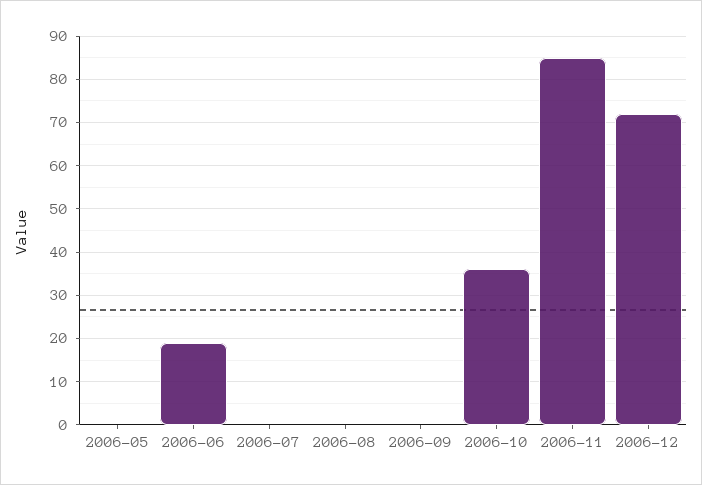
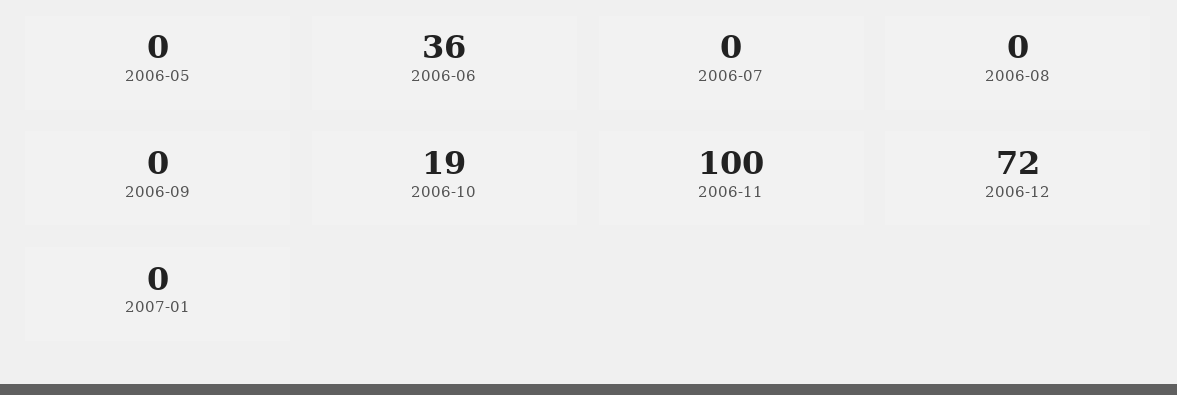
  {
    "2006-05": 0,
-   "2006-06": 20,
+   "2006-06": 36,
    "2006-07": 0,
    "2006-08": 0,
    "2006-09": 0,
-   "2006-10": 35,
+   "2006-10": 19,
-   "2006-11": 85,
+   "2006-11": 100,
-   "2006-12": 72
+   "2006-12": 72,
+   "2007-01": 0
  }

